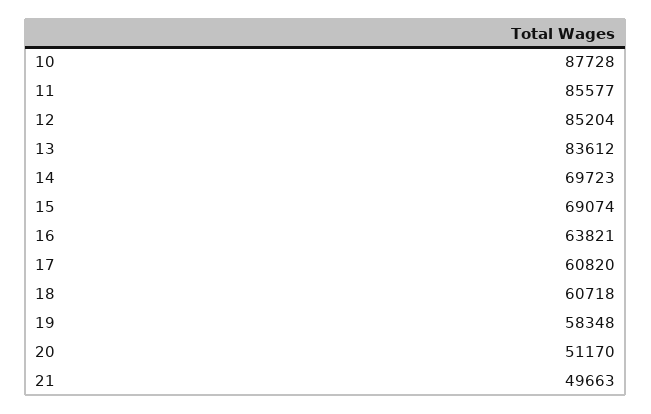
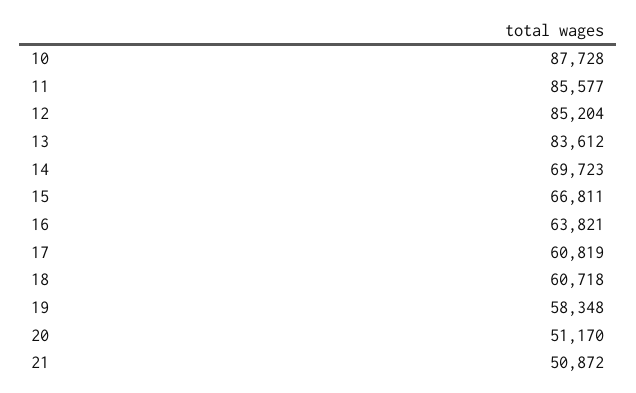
  {
    "10": 87728,
    "11": 85577,
    "12": 85204,
    "13": 83612,
    "14": 69723,
-   "15": 69074,
+   "15": 66811,
    "16": 63821,
-   "17": 60820,
+   "17": 60819,
    "18": 60718,
    "19": 58348,
    "20": 51170,
-   "21": 49663
+   "21": 50872
  }

